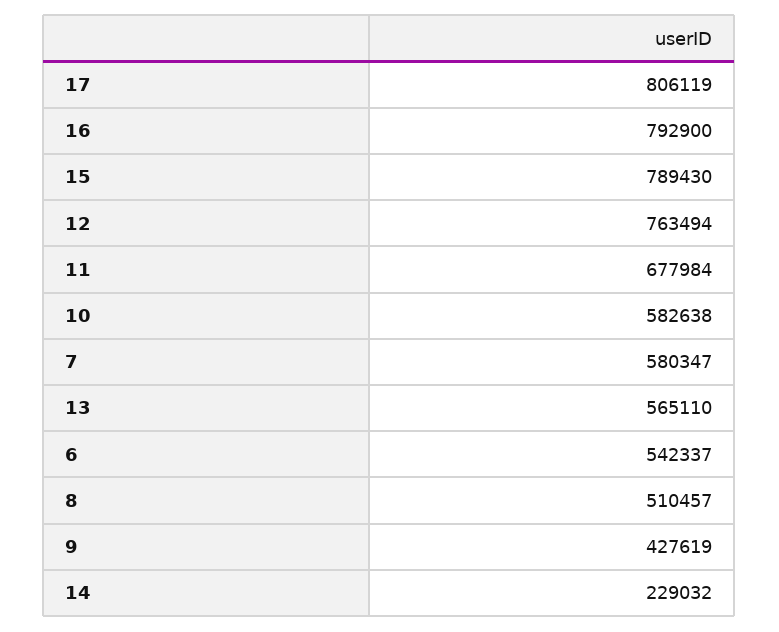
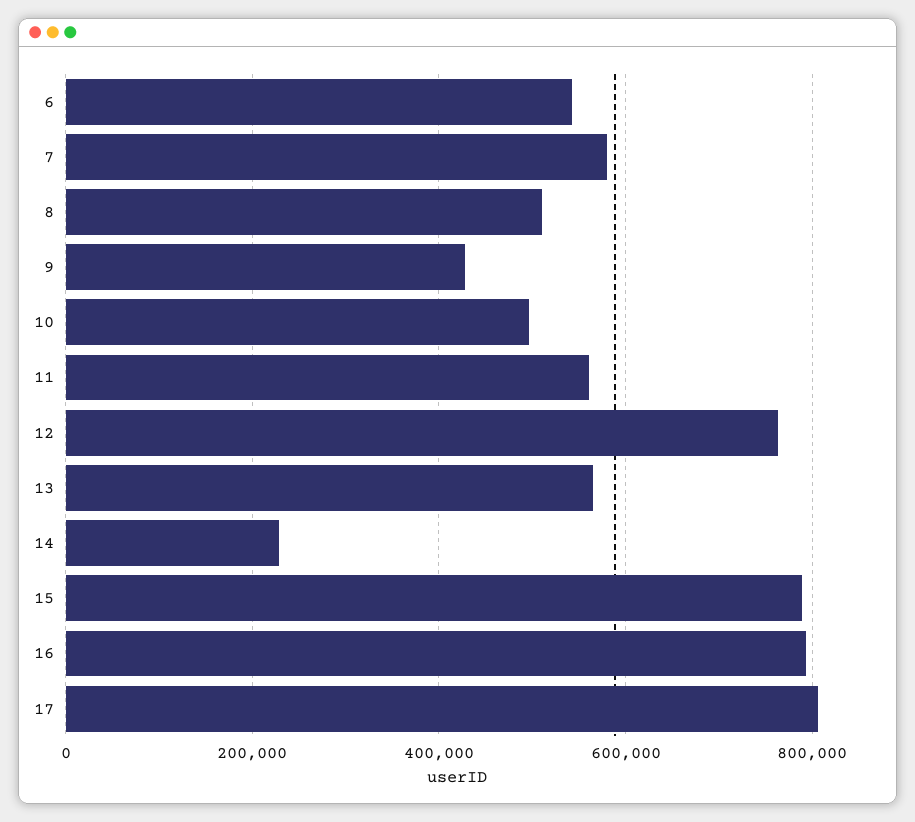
  {
    "17": 806119,
    "16": 792900,
    "15": 789430,
    "12": 763494,
-   "11": 677984,
+   "11": 560000,
-   "10": 582638,
+   "10": 500000,
    "7": 580347,
    "13": 565110,
    "6": 542337,
    "8": 510457,
    "9": 427619,
    "14": 229032
  }

